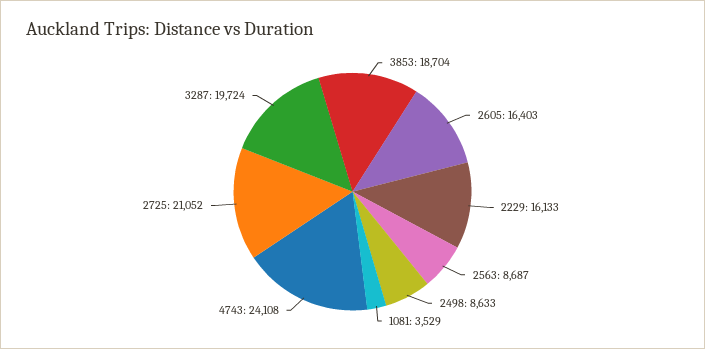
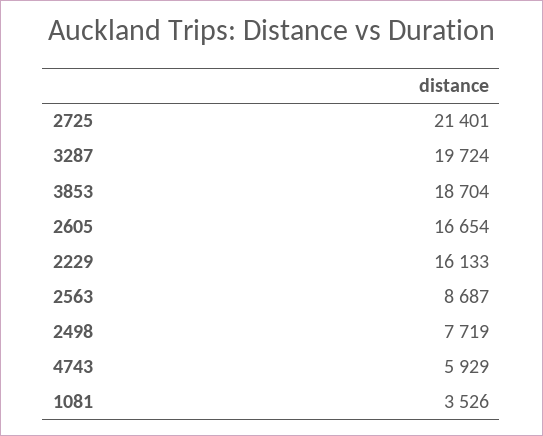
  {
    "3853": 18704,
-   "2605": 16403,
+   "2605": 16654,
    "2229": 16133,
    "2563": 8687,
-   "2498": 8633,
+   "2498": 7719,
-   "1081": 3529,
+   "1081": 3526,
-   "4743": 24108,
+   "4743": 5929,
-   "2725": 21052,
+   "2725": 21401,
    "3287": 19724
  }

